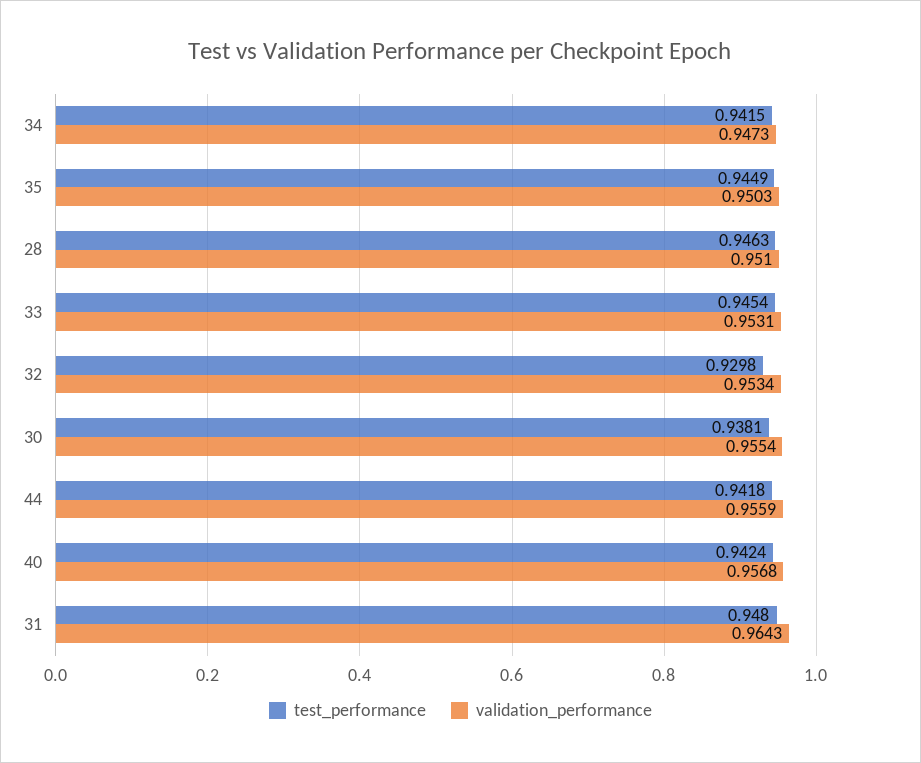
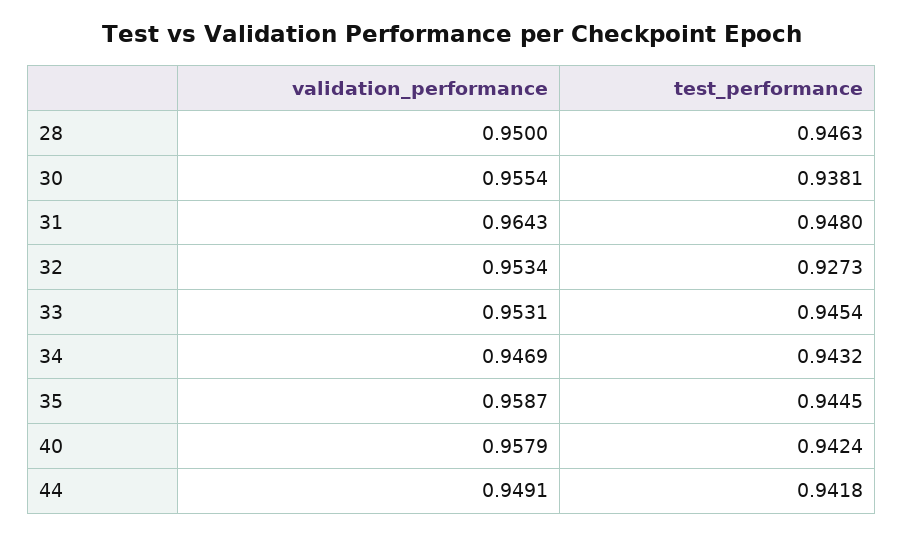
  {
    "test_performance": {
-     "34": 0.9415,
+     "34": 0.9432,
-     "35": 0.9449,
+     "35": 0.9445,
      "28": 0.9463,
      "33": 0.9454,
-     "32": 0.9298,
+     "32": 0.9273,
      "30": 0.9381,
      "44": 0.9418,
      "40": 0.9424,
      "31": 0.948
    },
    "validation_performance": {
-     "34": 0.9473,
+     "34": 0.9469,
-     "35": 0.9503,
+     "35": 0.9587,
-     "28": 0.951,
+     "28": 0.95,
      "33": 0.9531,
      "32": 0.9534,
      "30": 0.9554,
-     "44": 0.9559,
+     "44": 0.9491,
-     "40": 0.9568,
+     "40": 0.9579,
      "31": 0.9643
    }
  }

